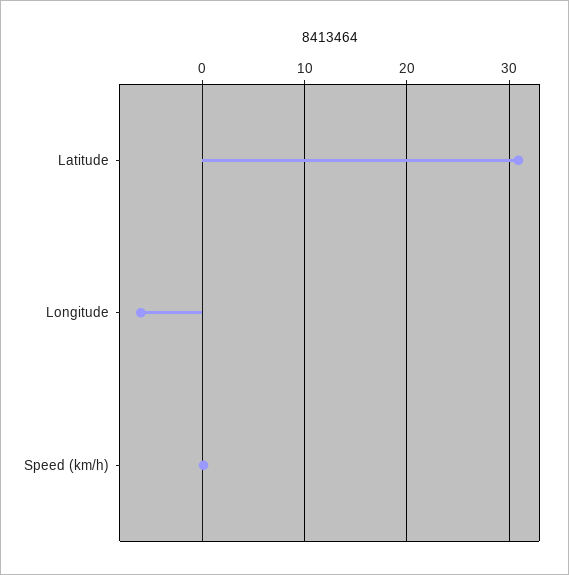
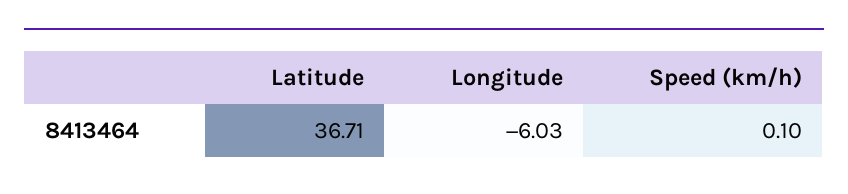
  {
-   "Latitude": 31,
+   "Latitude": 36.71,
    "Longitude": -6.03,
    "Speed (km/h)": 0.1
  }

